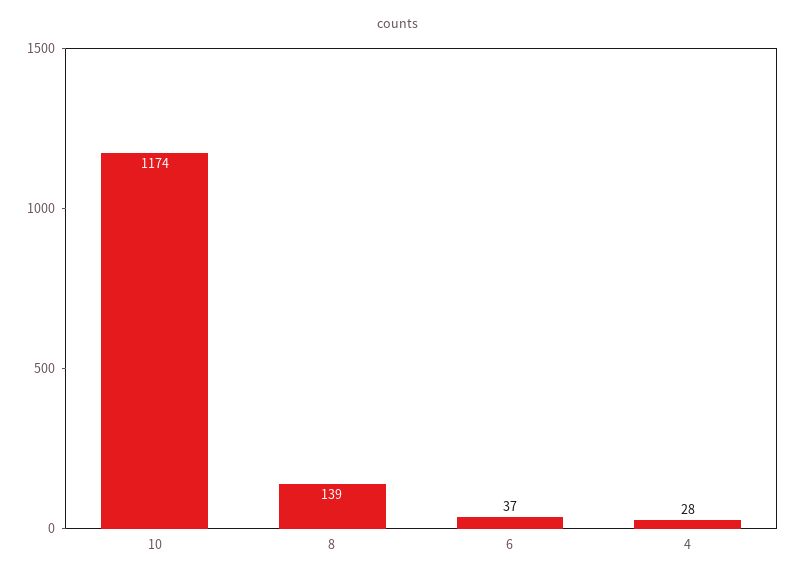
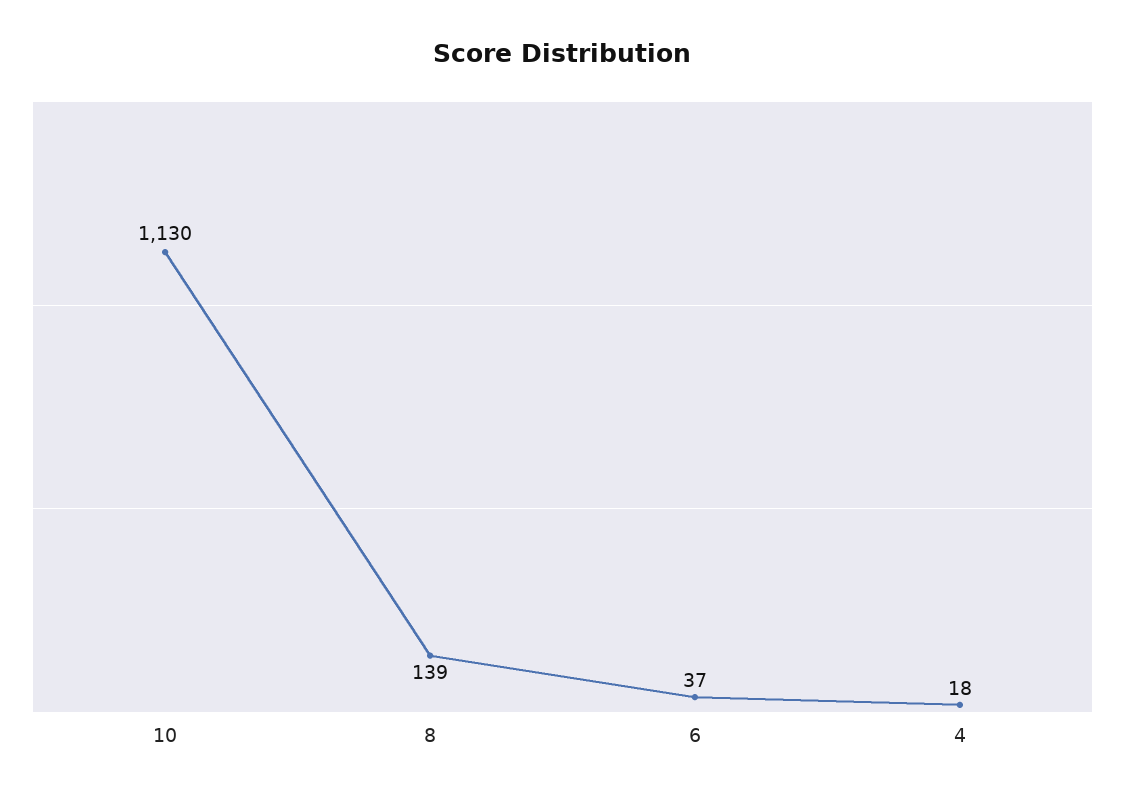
  {
-   "10": 1174,
+   "10": 1130,
    "8": 139,
    "6": 37,
-   "4": 28
+   "4": 18
  }

